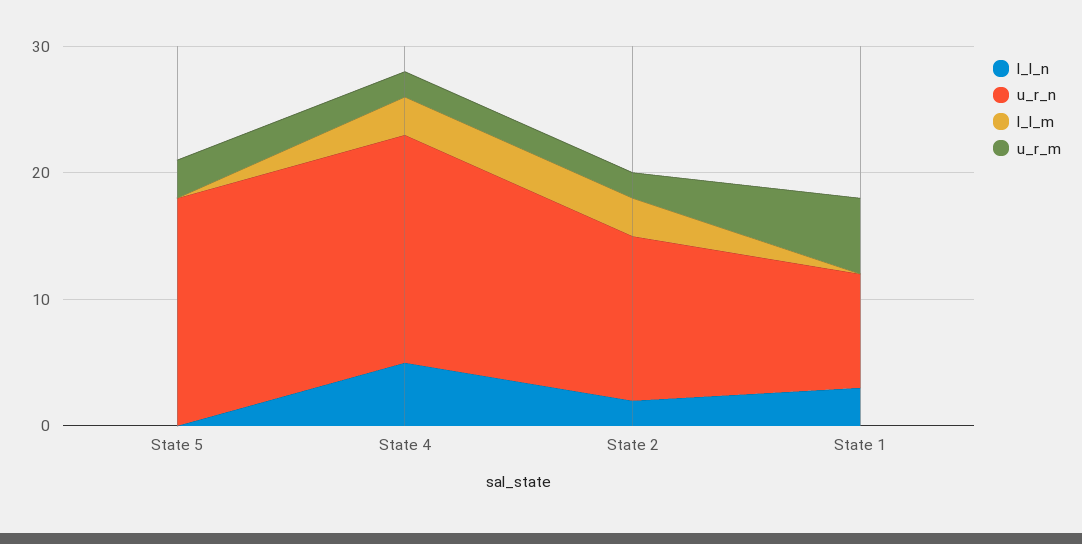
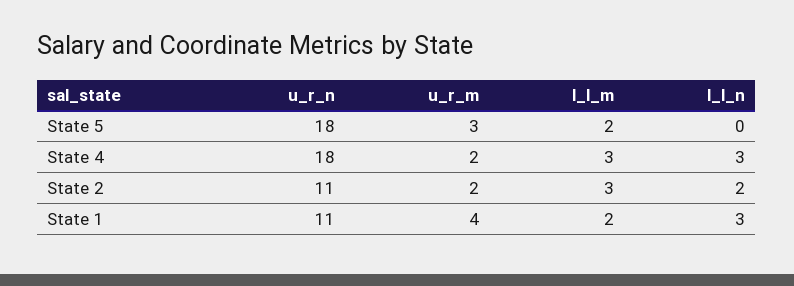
  {
    "l_l_n": {
      "State 5": 0,
-     "State 4": 5,
+     "State 4": 3,
      "State 2": 2,
      "State 1": 3
    },
    "u_r_n": {
      "State 5": 18,
      "State 4": 18,
-     "State 2": 13,
+     "State 2": 11,
-     "State 1": 9
+     "State 1": 11
    },
    "l_l_m": {
-     "State 5": 0,
+     "State 5": 2,
      "State 4": 3,
      "State 2": 3,
-     "State 1": 0
+     "State 1": 2
    },
    "u_r_m": {
      "State 5": 3,
      "State 4": 2,
      "State 2": 2,
-     "State 1": 6
+     "State 1": 4
    }
  }

